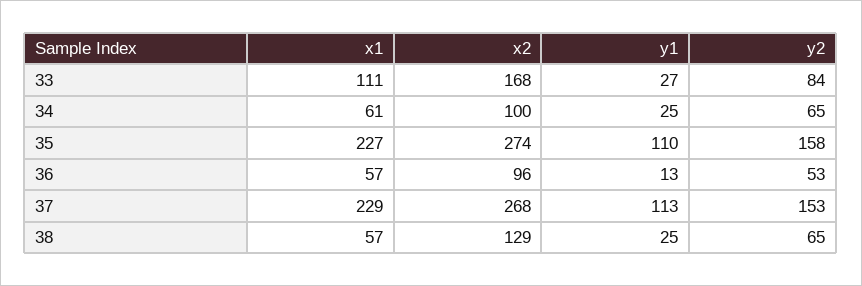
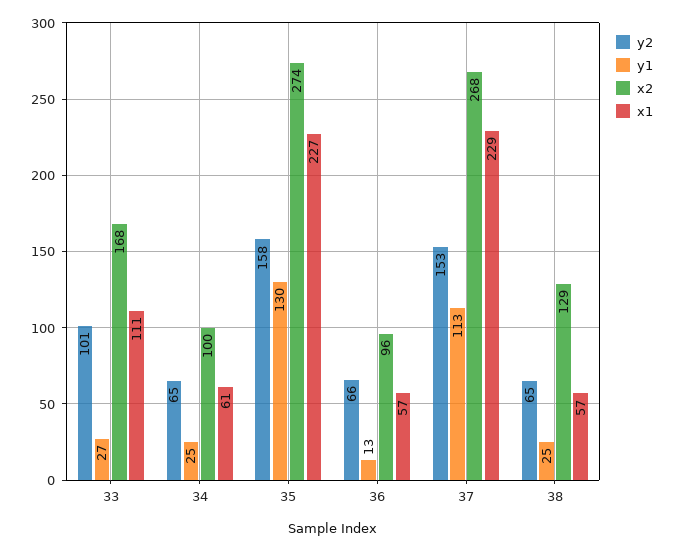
  {
    "x1": {
      "33": 111,
      "34": 61,
      "35": 227,
      "36": 57,
      "37": 229,
      "38": 57
    },
    "x2": {
      "33": 168,
      "34": 100,
      "35": 274,
      "36": 96,
      "37": 268,
      "38": 129
    },
    "y1": {
      "33": 27,
      "34": 25,
-     "35": 110,
+     "35": 130,
      "36": 13,
      "37": 113,
      "38": 25
    },
    "y2": {
-     "33": 84,
+     "33": 101,
      "34": 65,
      "35": 158,
-     "36": 53,
+     "36": 66,
      "37": 153,
      "38": 65
    }
  }

